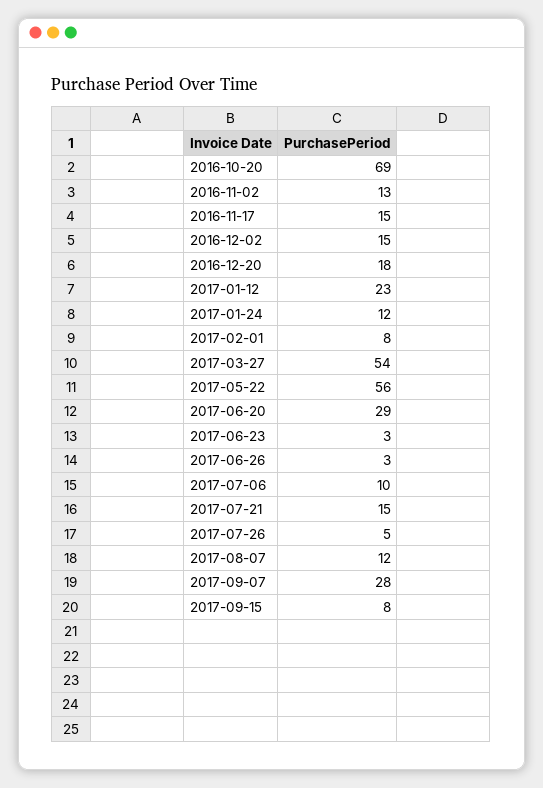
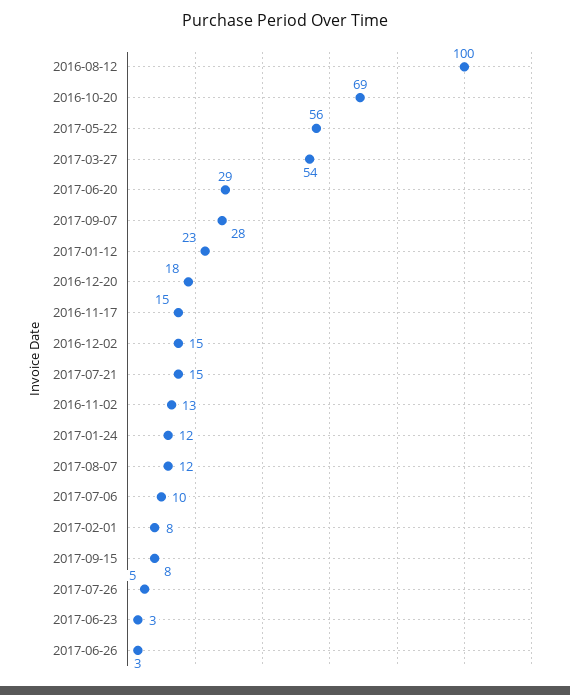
  {
    "2016-10-20": 69,
    "2016-11-02": 13,
    "2016-11-17": 15,
    "2016-12-02": 15,
    "2016-12-20": 18,
    "2017-01-12": 23,
    "2017-01-24": 12,
    "2017-02-01": 8,
    "2017-03-27": 54,
    "2017-05-22": 56,
    "2017-06-20": 29,
    "2017-06-23": 3,
    "2017-06-26": 3,
    "2017-07-06": 10,
    "2017-07-21": 15,
    "2017-07-26": 5,
    "2017-08-07": 12,
    "2017-09-07": 28,
-   "2017-09-15": 8
+   "2017-09-15": 8,
+   "2016-08-12": 100
  }

